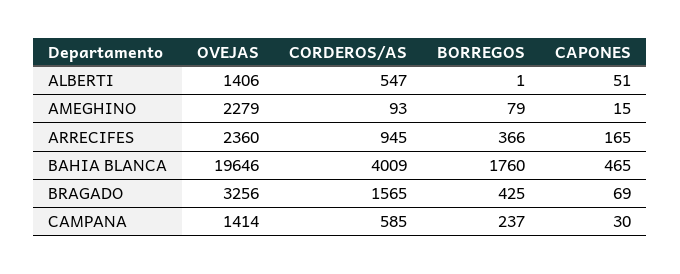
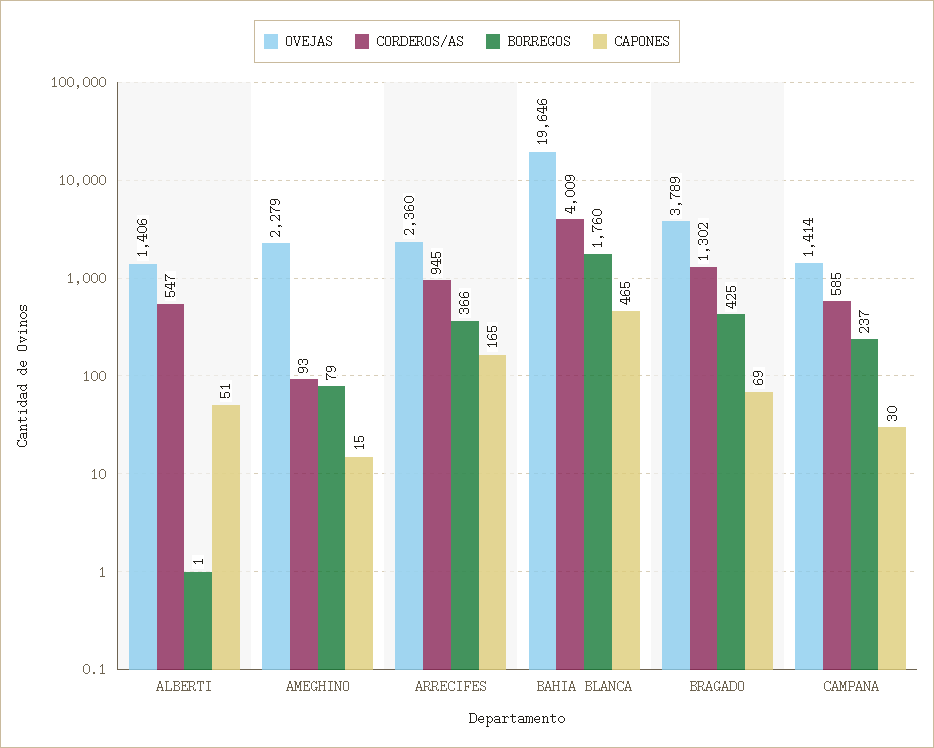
  {
    "OVEJAS": {
      "ALBERTI": 1406,
      "AMEGHINO": 2279,
      "ARRECIFES": 2360,
      "BAHIA BLANCA": 19646,
-     "BRAGADO": 3256,
+     "BRAGADO": 3789,
      "CAMPANA": 1414
    },
    "CORDEROS/AS": {
      "ALBERTI": 547,
      "AMEGHINO": 93,
      "ARRECIFES": 945,
      "BAHIA BLANCA": 4009,
-     "BRAGADO": 1565,
+     "BRAGADO": 1302,
      "CAMPANA": 585
    },
    "BORREGOS": {
      "ALBERTI": 1,
      "AMEGHINO": 79,
      "ARRECIFES": 366,
      "BAHIA BLANCA": 1760,
      "BRAGADO": 425,
      "CAMPANA": 237
    },
    "CAPONES": {
      "ALBERTI": 51,
      "AMEGHINO": 15,
      "ARRECIFES": 165,
      "BAHIA BLANCA": 465,
      "BRAGADO": 69,
      "CAMPANA": 30
    }
  }

